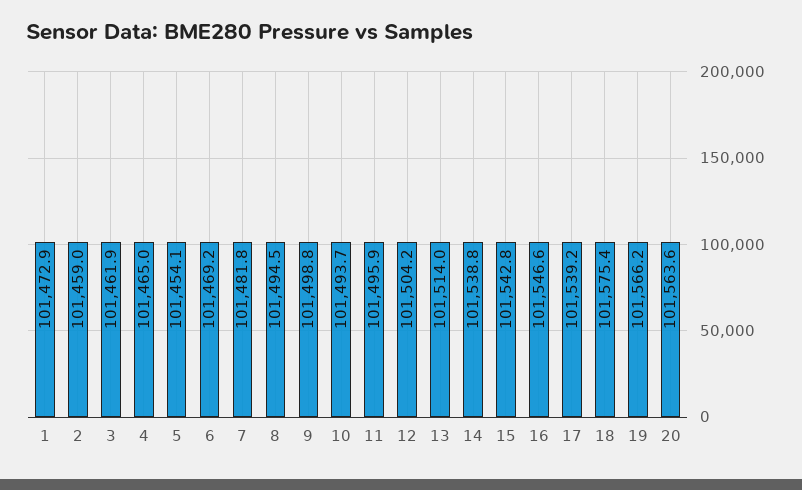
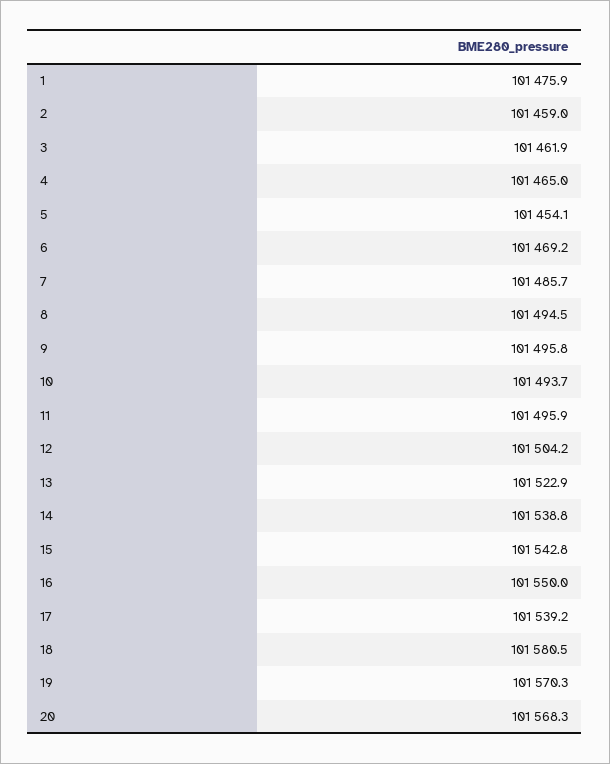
  {
-   "1": 101472.9,
+   "1": 101475.9,
    "2": 101459,
    "3": 101461.9,
    "4": 101465,
    "5": 101454.1,
    "6": 101469.2,
-   "7": 101481.8,
+   "7": 101485.7,
    "8": 101494.5,
-   "9": 101498.8,
+   "9": 101495.8,
    "10": 101493.7,
    "11": 101495.9,
    "12": 101504.2,
-   "13": 101514,
+   "13": 101522.9,
    "14": 101538.8,
    "15": 101542.8,
-   "16": 101546.6,
+   "16": 101550,
    "17": 101539.2,
-   "18": 101575.4,
+   "18": 101580.5,
-   "19": 101566.2,
+   "19": 101570.3,
-   "20": 101563.6
+   "20": 101568.3
  }

